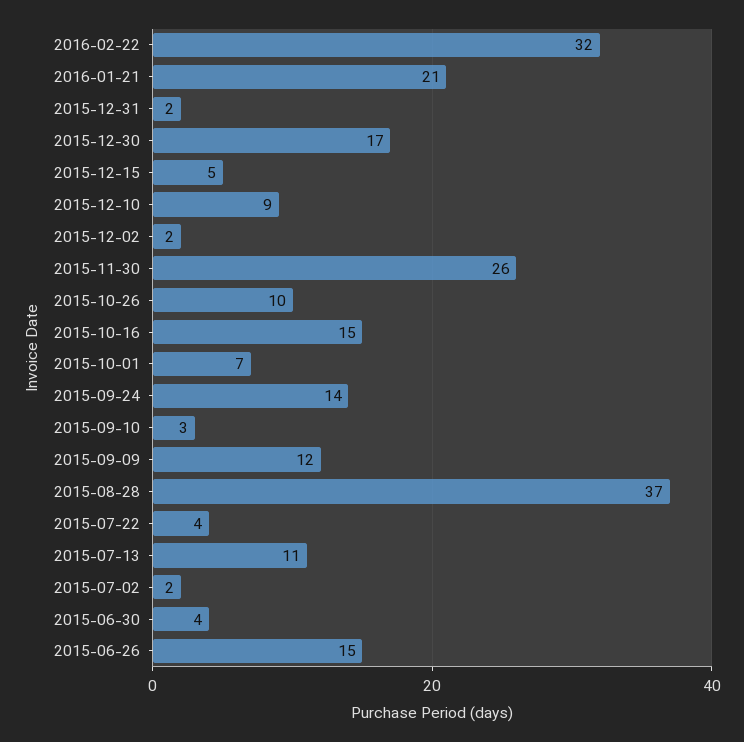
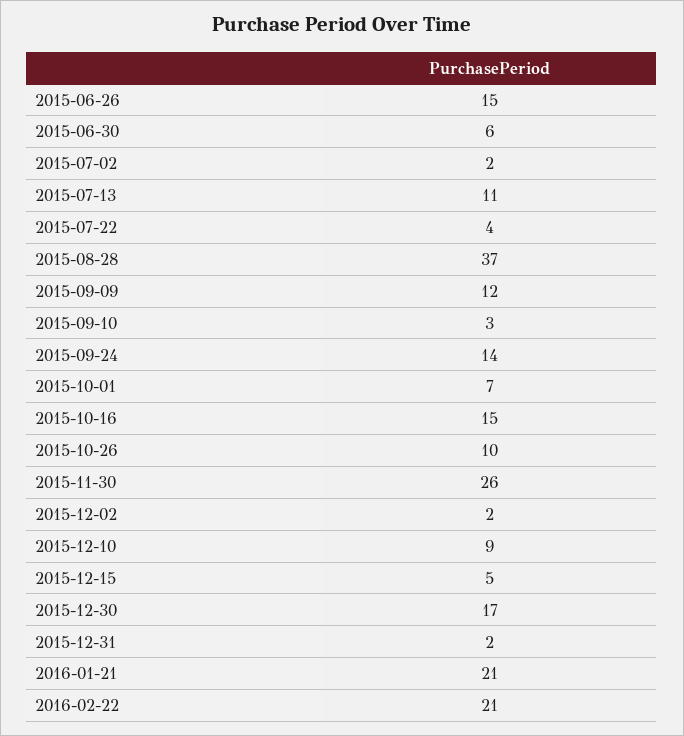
  {
-   "2016-02-22": 32,
+   "2016-02-22": 21,
    "2016-01-21": 21,
    "2015-12-31": 2,
    "2015-12-30": 17,
    "2015-12-15": 5,
    "2015-12-10": 9,
    "2015-12-02": 2,
    "2015-11-30": 26,
    "2015-10-26": 10,
    "2015-10-16": 15,
    "2015-10-01": 7,
    "2015-09-24": 14,
    "2015-09-10": 3,
    "2015-09-09": 12,
    "2015-08-28": 37,
    "2015-07-22": 4,
    "2015-07-13": 11,
    "2015-07-02": 2,
-   "2015-06-30": 4,
+   "2015-06-30": 6,
    "2015-06-26": 15
  }

